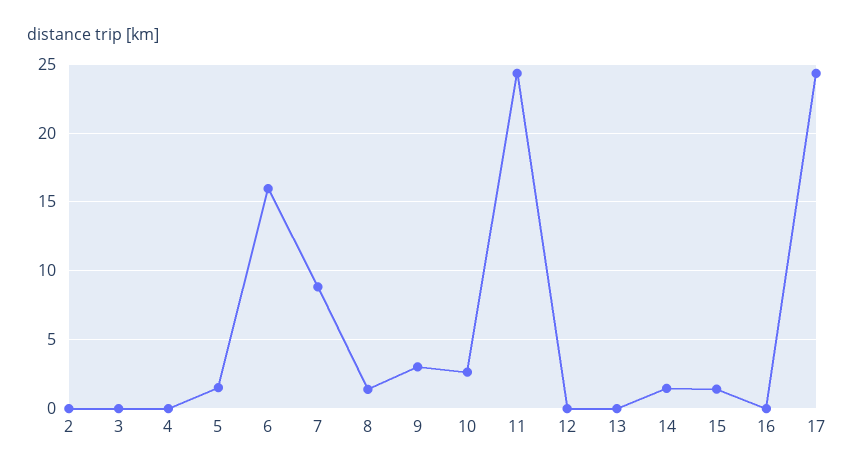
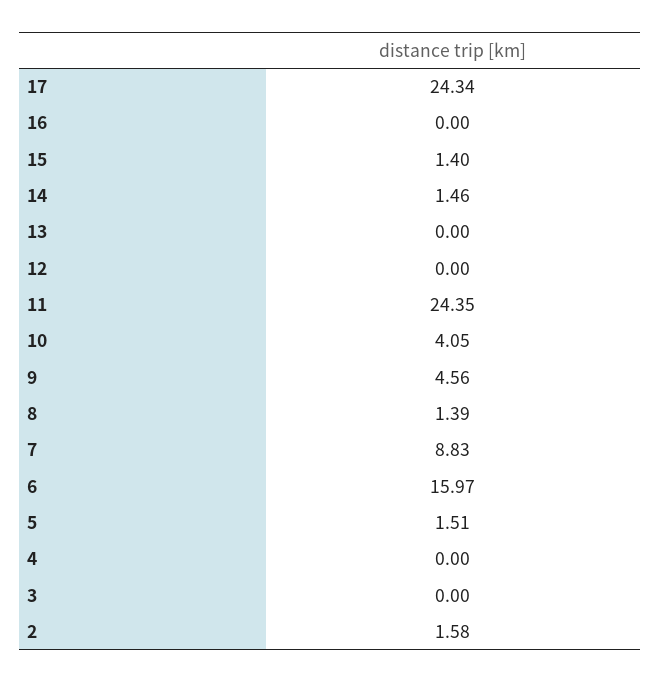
  {
-   "2": 0,
+   "2": 1.58,
    "3": 0,
    "4": 0,
    "5": 1.51,
    "6": 15.97,
    "7": 8.83,
    "8": 1.39,
-   "9": 3,
+   "9": 4.56,
-   "10": 2.5,
+   "10": 4.05,
    "11": 24.35,
    "12": 0,
    "13": 0,
    "14": 1.46,
    "15": 1.4,
    "16": 0,
    "17": 24.34
  }

